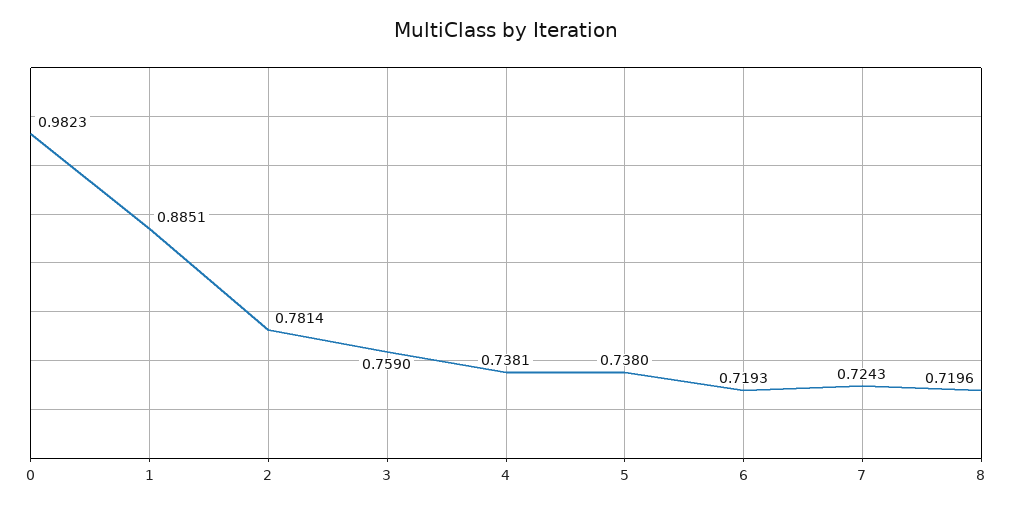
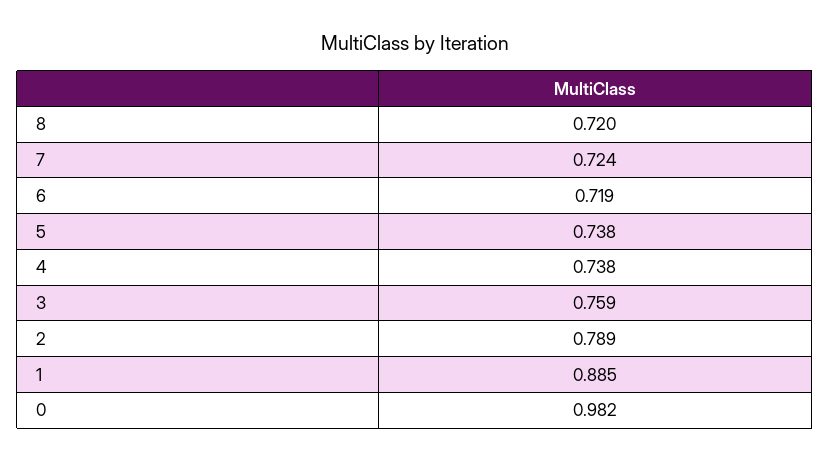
  {
    "0": 0.9823,
    "1": 0.8851,
-   "2": 0.7814,
+   "2": 0.789,
    "3": 0.759,
    "4": 0.7381,
    "5": 0.738,
    "6": 0.7193,
    "7": 0.7243,
    "8": 0.7196
  }

